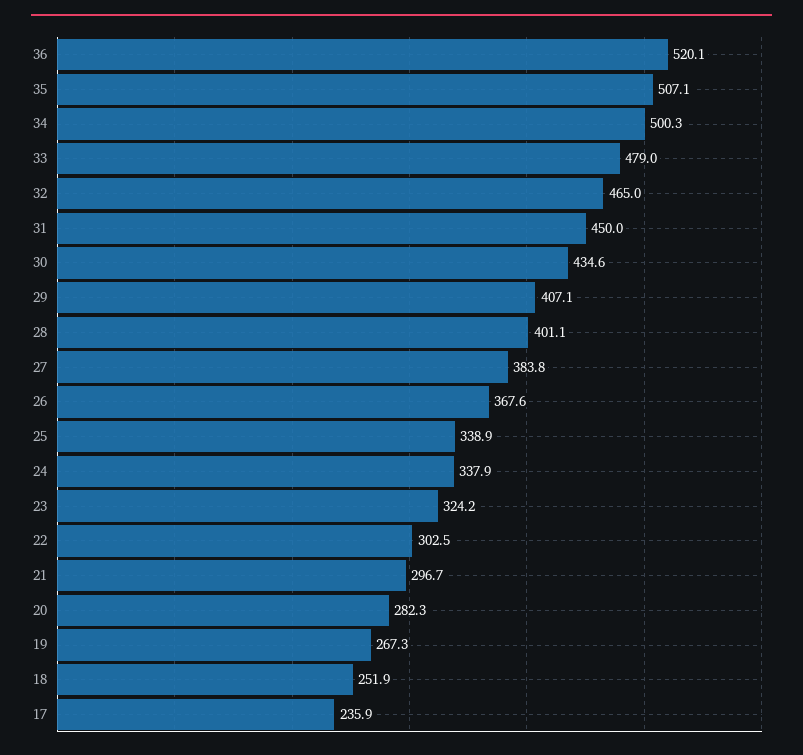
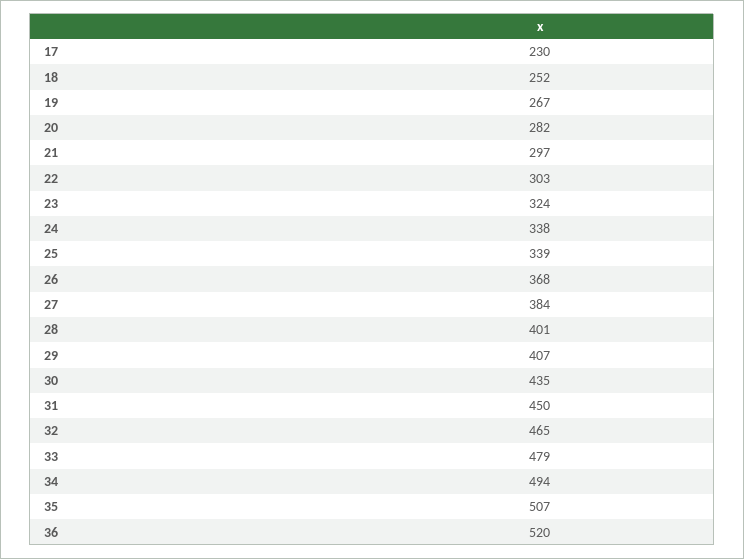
  {
    "36": 520.1,
    "35": 507.1,
-   "34": 500.3,
+   "34": 494,
    "33": 479,
    "32": 465,
    "31": 450,
    "30": 434.6,
    "29": 407.1,
    "28": 401.1,
    "27": 383.8,
    "26": 367.6,
    "25": 338.9,
    "24": 337.9,
    "23": 324.2,
    "22": 302.5,
    "21": 296.7,
    "20": 282.3,
    "19": 267.3,
    "18": 251.9,
-   "17": 235.9
+   "17": 230
  }

